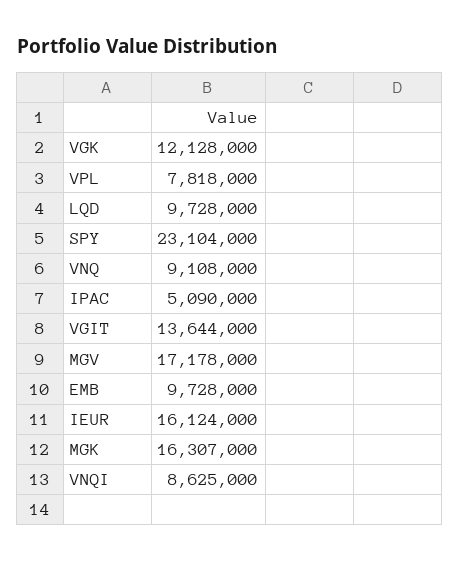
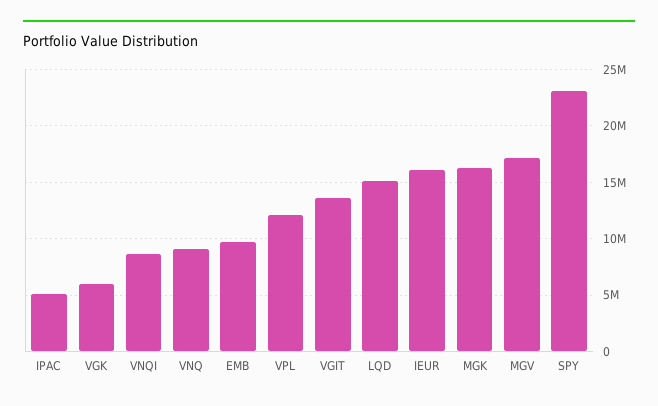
  {
-   "VGK": 12128000,
+   "VGK": 6000000,
-   "VPL": 7818000,
+   "VPL": 12000000,
-   "LQD": 9728000,
+   "LQD": 15000000,
    "SPY": 23104000,
    "VNQ": 9108000,
    "IPAC": 5090000,
    "VGIT": 13644000,
    "MGV": 17178000,
    "EMB": 9728000,
    "IEUR": 16124000,
    "MGK": 16307000,
    "VNQI": 8625000
  }

